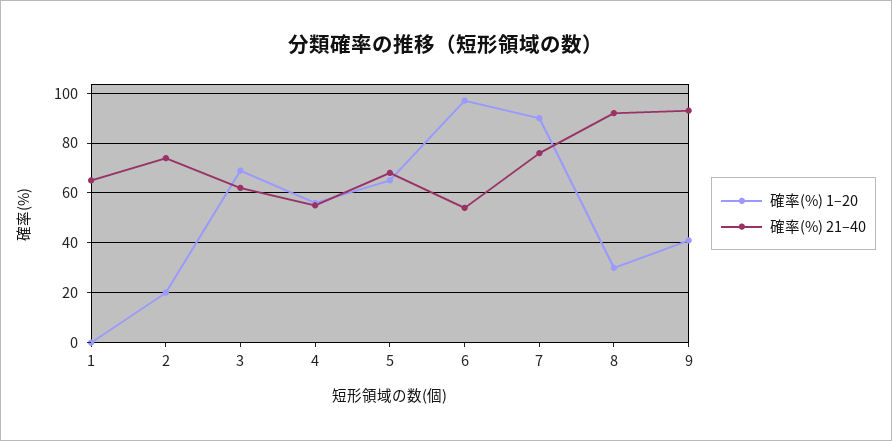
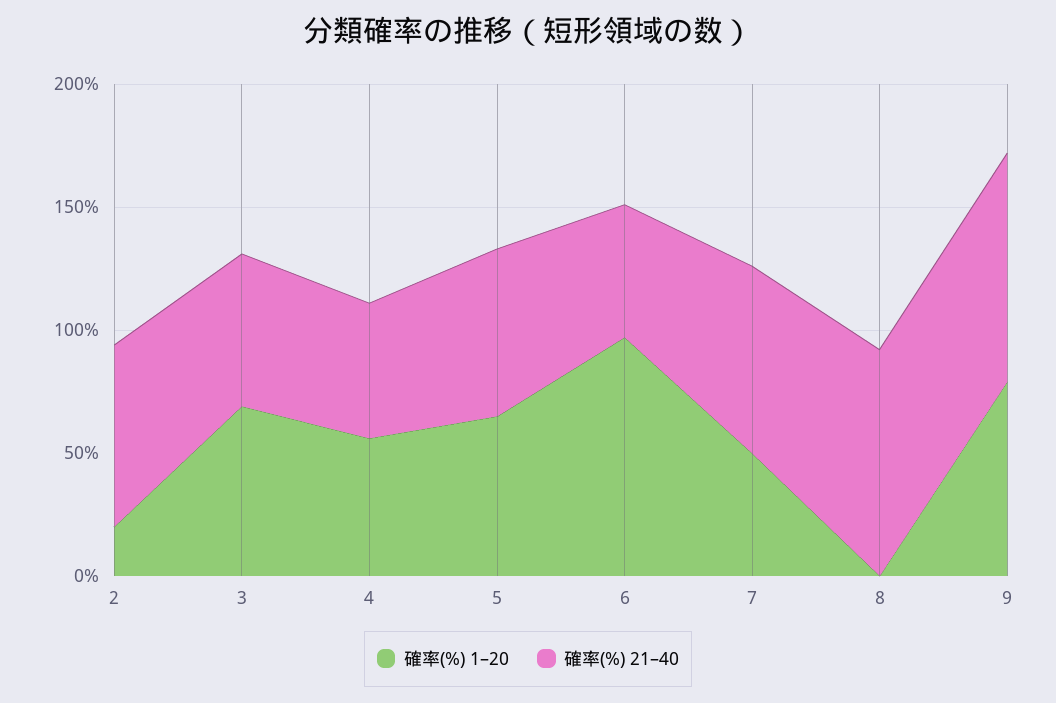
  {
    "確率(%) 1–20": {
-     "1": 0,
      "2": 20,
      "3": 70,
      "4": 55,
      "5": 65,
      "6": 95,
-     "7": 90,
+     "7": 50,
-     "8": 30,
+     "8": 0,
-     "9": 40
+     "9": 80
    },
    "確率(%) 21–40": {
-     "1": 65,
      "2": 75,
      "3": 60,
      "4": 55,
      "5": 70,
      "6": 55,
      "7": 75,
      "8": 90,
      "9": 95
    }
  }

